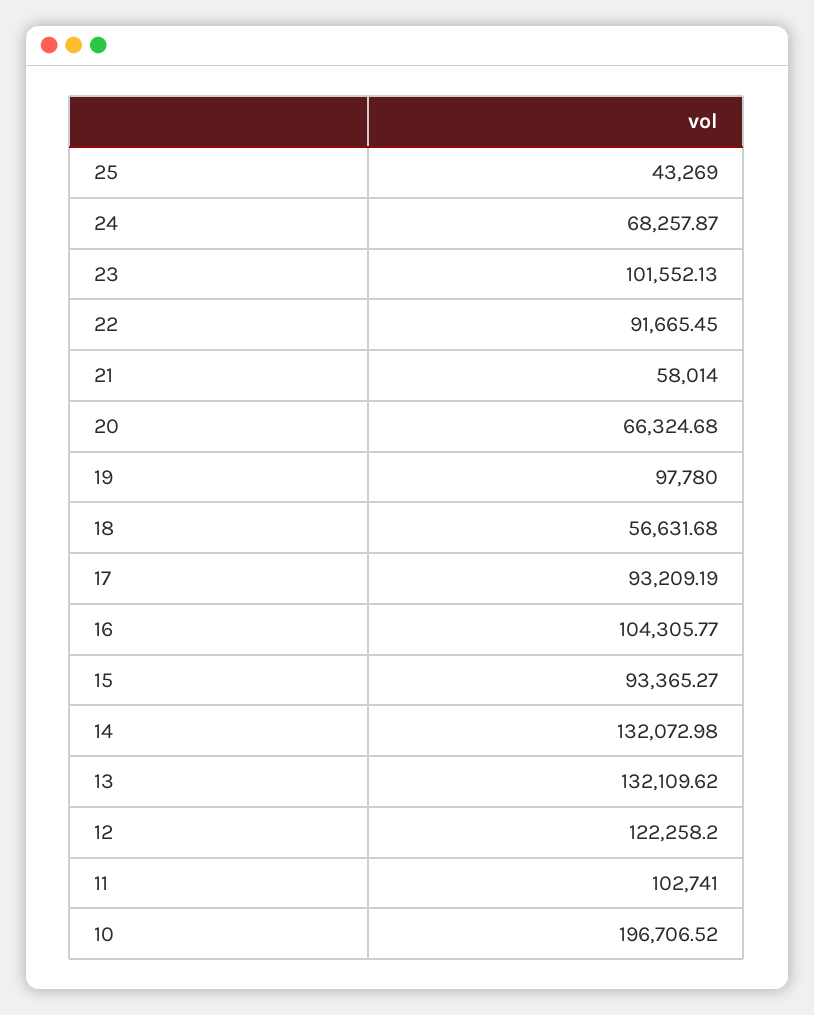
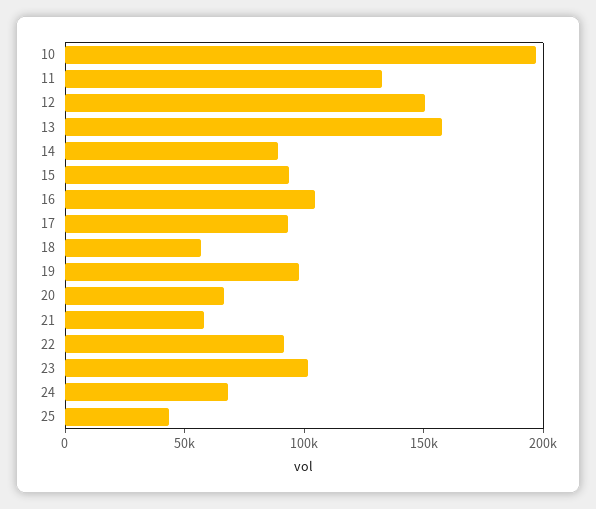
  {
    "25": 43269,
    "24": 68257.87,
    "23": 101552.13,
    "22": 91665.45,
    "21": 58014,
    "20": 66324.68,
    "19": 97780,
    "18": 56631.68,
    "17": 93209.19,
    "16": 104305.77,
    "15": 93365.27,
-   "14": 132072.98,
+   "14": 90000,
-   "13": 132109.62,
+   "13": 160000,
-   "12": 122258.2,
+   "12": 150000,
-   "11": 102741,
+   "11": 130000,
    "10": 196706.52
  }

